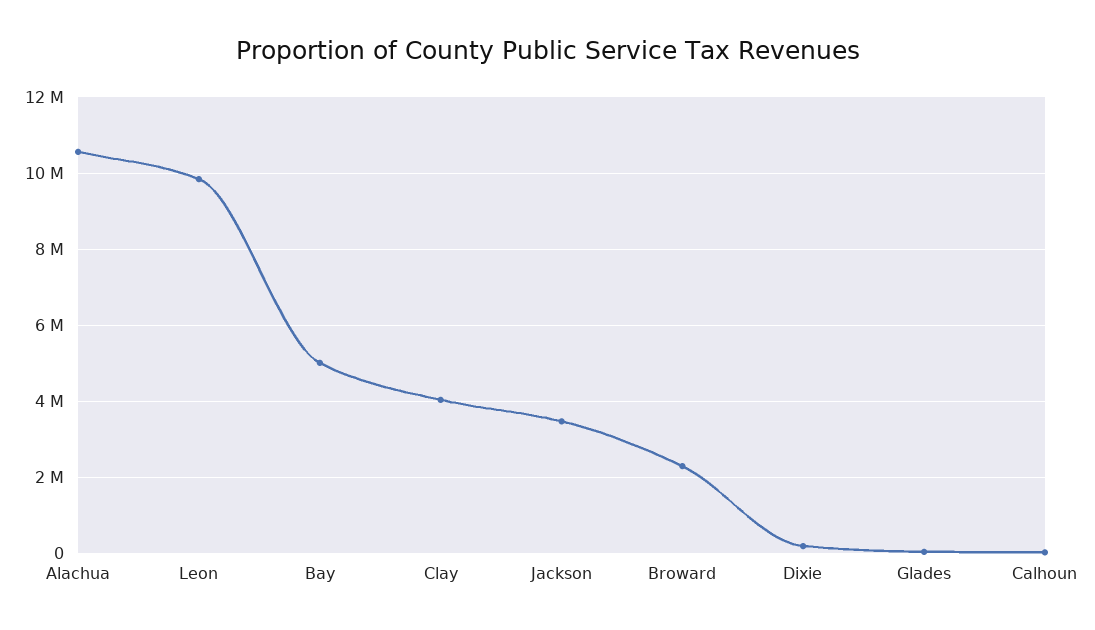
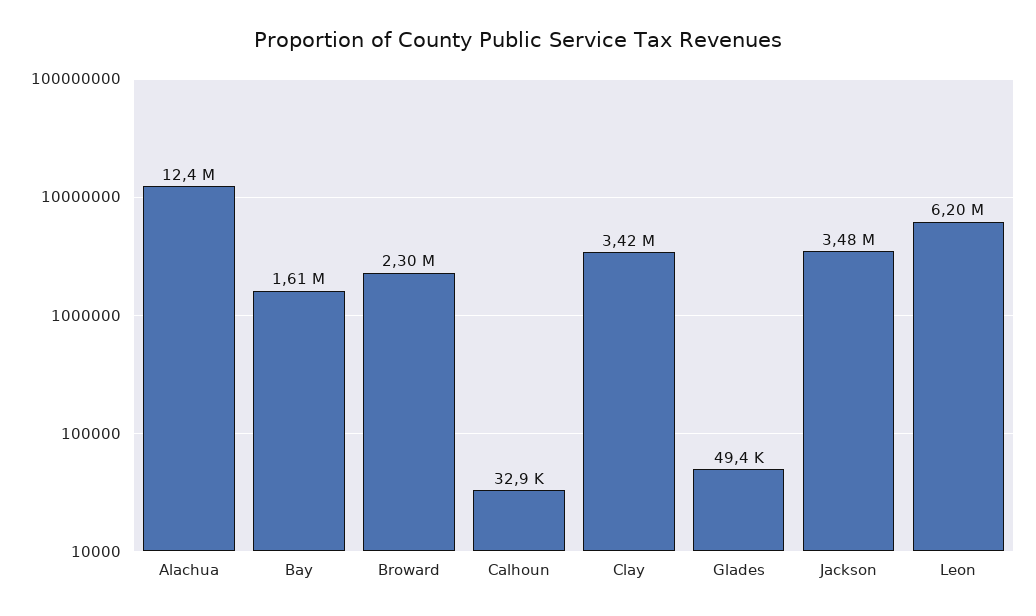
  {
-   "Alachua": 10600000,
+   "Alachua": 12400000,
-   "Leon": 9800000,
+   "Leon": 6200000,
-   "Bay": 5000000,
+   "Bay": 1610000,
-   "Clay": 4000000,
+   "Clay": 3420000,
    "Jackson": 3480000,
    "Broward": 2300000,
-   "Dixie": 200000,
    "Glades": 49400,
    "Calhoun": 32900
  }

